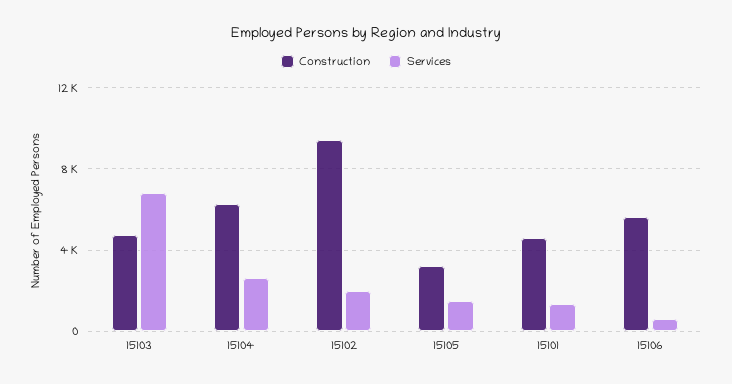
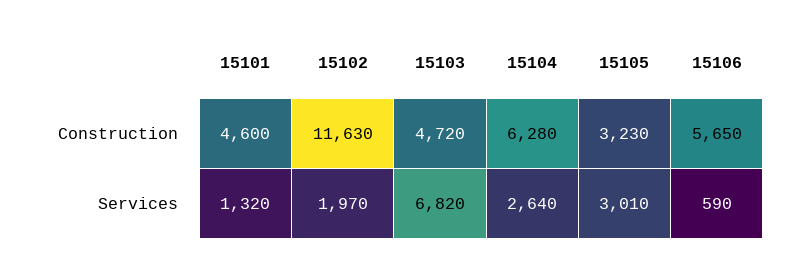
  {
    "Construction": {
      "15103": 4720,
      "15104": 6280,
-     "15102": 9500,
+     "15102": 11630,
      "15105": 3230,
      "15101": 4600,
      "15106": 5650
    },
    "Services": {
      "15103": 6820,
      "15104": 2640,
      "15102": 1970,
-     "15105": 1500,
+     "15105": 3010,
      "15101": 1320,
      "15106": 590
    }
  }

